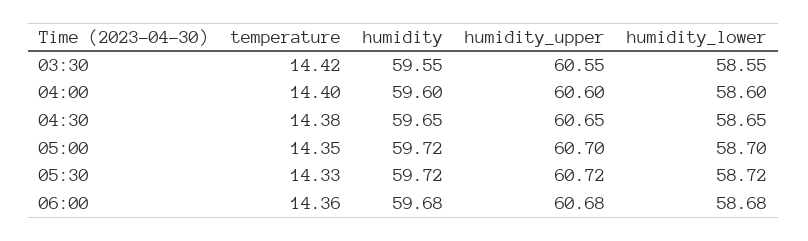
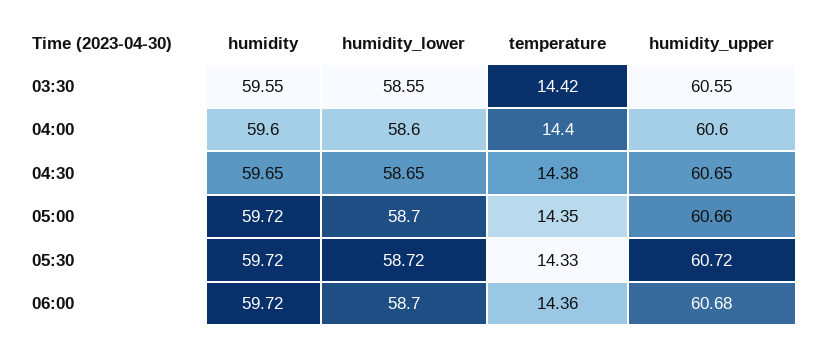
  {
    "temperature": {
      "03:30": 14.42,
      "04:00": 14.4,
      "04:30": 14.38,
      "05:00": 14.35,
      "05:30": 14.33,
      "06:00": 14.36
    },
    "humidity": {
      "03:30": 59.55,
      "04:00": 59.6,
      "04:30": 59.65,
      "05:00": 59.72,
      "05:30": 59.72,
-     "06:00": 59.68
+     "06:00": 59.72
    },
    "humidity_upper": {
      "03:30": 60.55,
      "04:00": 60.6,
      "04:30": 60.65,
-     "05:00": 60.7,
+     "05:00": 60.66,
      "05:30": 60.72,
      "06:00": 60.68
    },
    "humidity_lower": {
      "03:30": 58.55,
      "04:00": 58.6,
      "04:30": 58.65,
      "05:00": 58.7,
      "05:30": 58.72,
-     "06:00": 58.68
+     "06:00": 58.7
    }
  }

